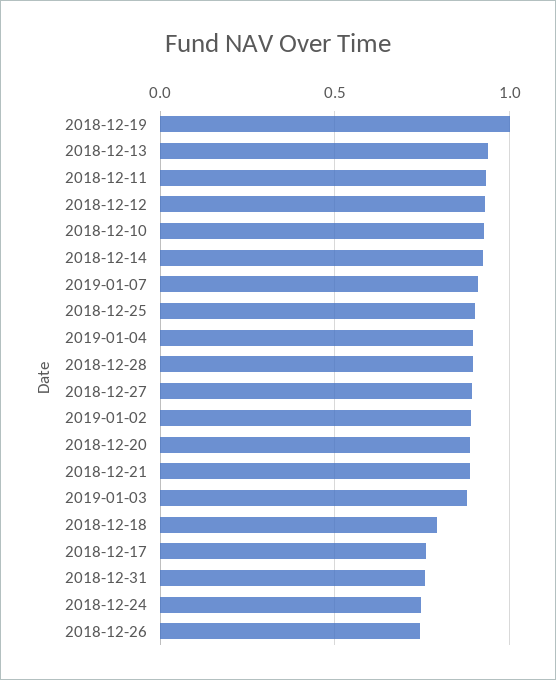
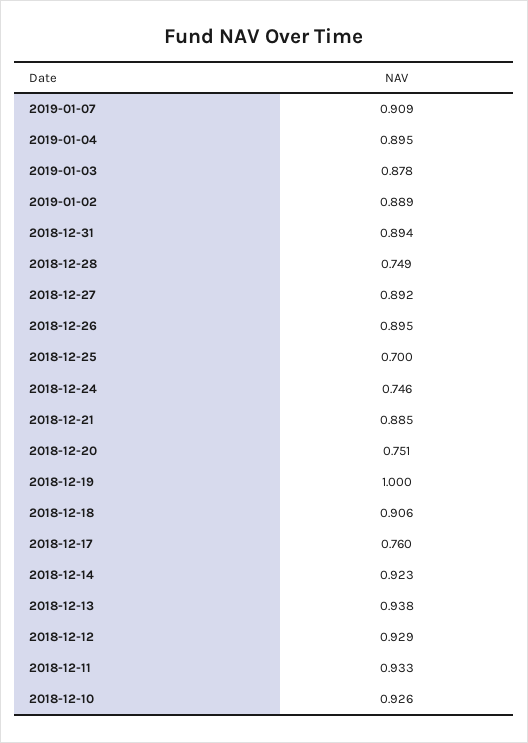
  {
    "2018-12-19": 1,
    "2018-12-13": 0.938,
    "2018-12-11": 0.933,
    "2018-12-12": 0.929,
    "2018-12-10": 0.926,
    "2018-12-14": 0.923,
    "2019-01-07": 0.909,
-   "2018-12-25": 0.9,
+   "2018-12-25": 0.7,
    "2019-01-04": 0.895,
-   "2018-12-28": 0.9,
+   "2018-12-28": 0.749,
    "2018-12-27": 0.892,
    "2019-01-02": 0.889,
-   "2018-12-20": 0.9,
+   "2018-12-20": 0.751,
    "2018-12-21": 0.885,
    "2019-01-03": 0.878,
-   "2018-12-18": 0.8,
+   "2018-12-18": 0.906,
    "2018-12-17": 0.76,
-   "2018-12-31": 0.75,
+   "2018-12-31": 0.894,
    "2018-12-24": 0.746,
-   "2018-12-26": 0.75
+   "2018-12-26": 0.895
  }

